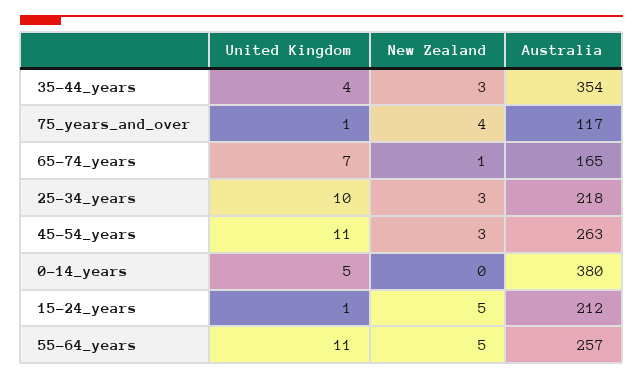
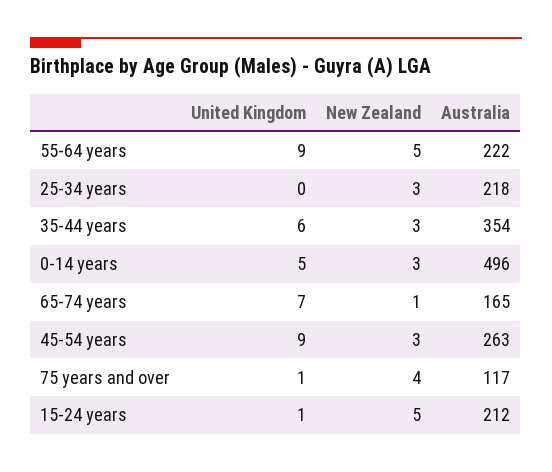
  {
    "United Kingdom": {
-     "35-44_years": 4,
+     "35-44_years": 6,
      "75_years_and_over": 1,
      "65-74_years": 7,
-     "25-34_years": 10,
+     "25-34_years": 0,
-     "45-54_years": 11,
+     "45-54_years": 9,
      "0-14_years": 5,
      "15-24_years": 1,
-     "55-64_years": 11
+     "55-64_years": 9
    },
    "New Zealand": {
      "35-44_years": 3,
      "75_years_and_over": 4,
      "65-74_years": 1,
      "25-34_years": 3,
      "45-54_years": 3,
-     "0-14_years": 0,
+     "0-14_years": 3,
      "15-24_years": 5,
      "55-64_years": 5
    },
    "Australia": {
      "35-44_years": 354,
      "75_years_and_over": 117,
      "65-74_years": 165,
      "25-34_years": 218,
      "45-54_years": 263,
-     "0-14_years": 380,
+     "0-14_years": 496,
      "15-24_years": 212,
-     "55-64_years": 257
+     "55-64_years": 222
    }
  }

